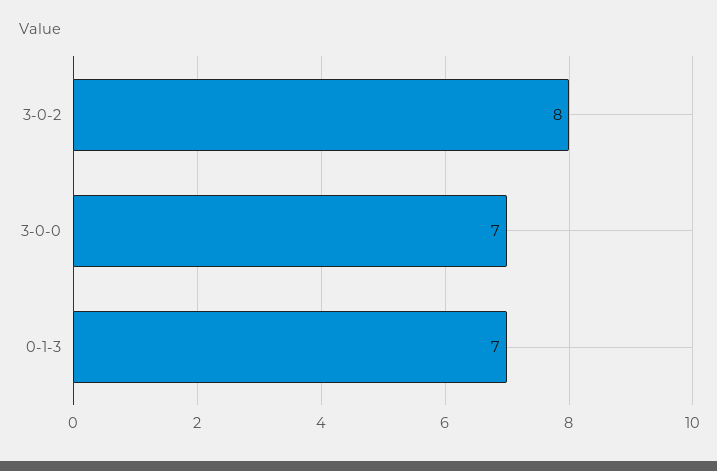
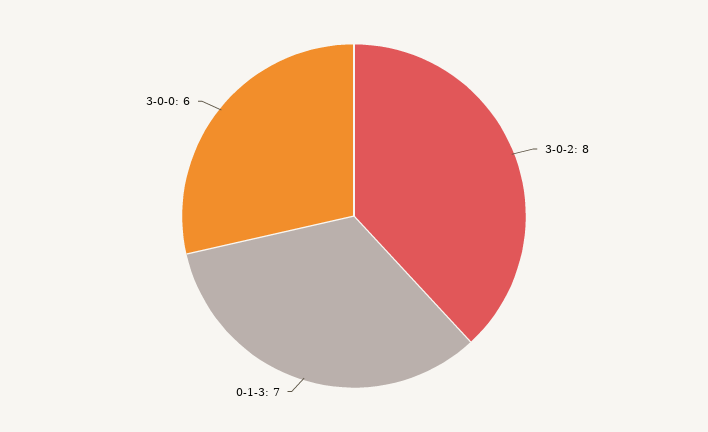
  {
    "3-0-2": 8,
-   "3-0-0": 7,
+   "3-0-0": 6,
    "0-1-3": 7
  }

